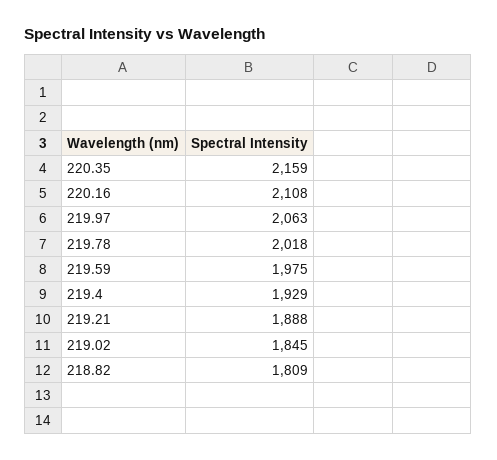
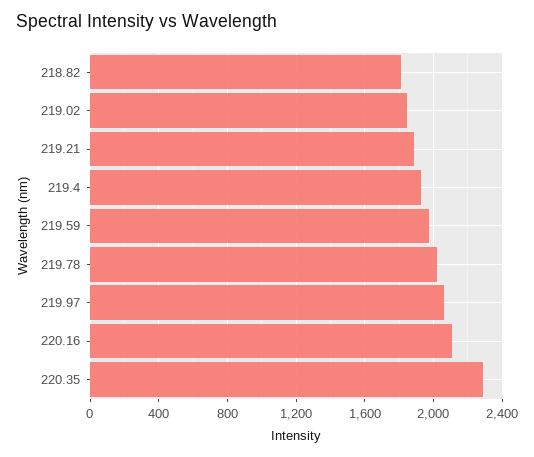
  {
-   "220.35": 2159,
+   "220.35": 2300,
    "220.16": 2108,
    "219.97": 2063,
    "219.78": 2018,
    "219.59": 1975,
    "219.4": 1929,
    "219.21": 1888,
    "219.02": 1845,
    "218.82": 1809
  }

